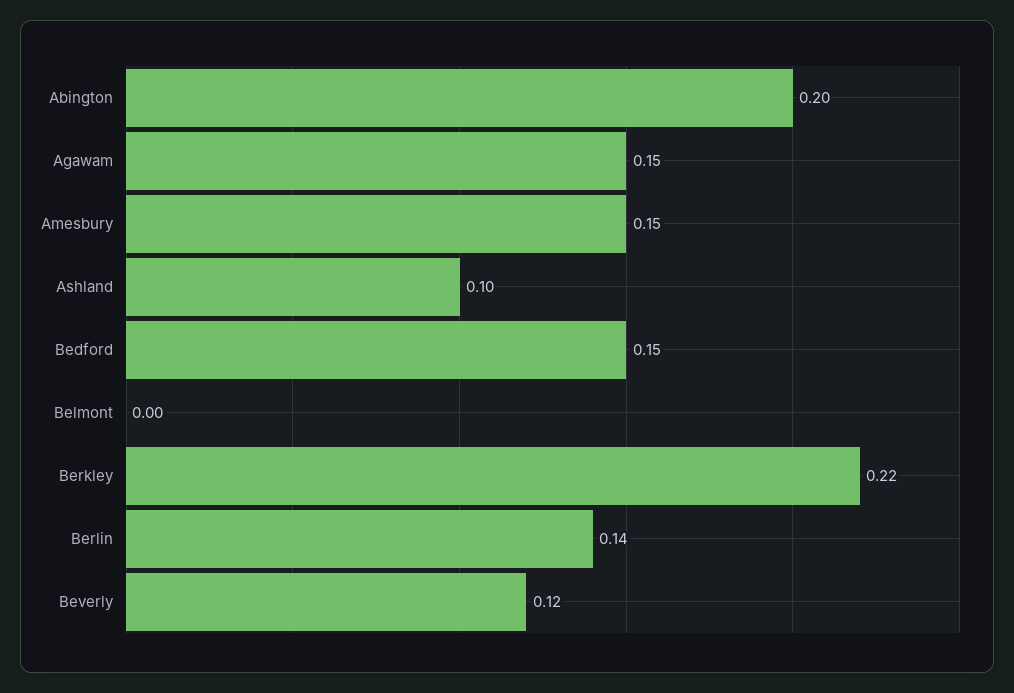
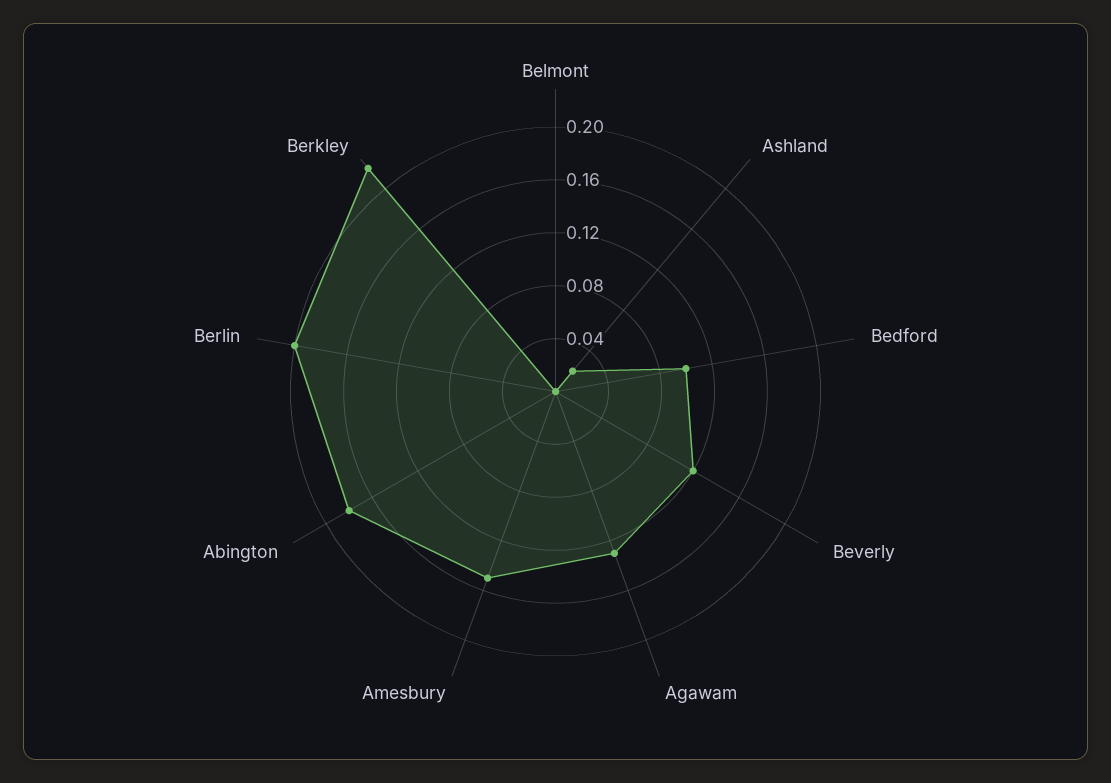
  {
-   "Abington": 0.2,
+   "Abington": 0.18,
-   "Agawam": 0.15,
+   "Agawam": 0.13,
    "Amesbury": 0.15,
-   "Ashland": 0.1,
+   "Ashland": 0.02,
-   "Bedford": 0.15,
+   "Bedford": 0.1,
    "Belmont": 0,
    "Berkley": 0.22,
-   "Berlin": 0.14,
+   "Berlin": 0.2,
    "Beverly": 0.12
  }

